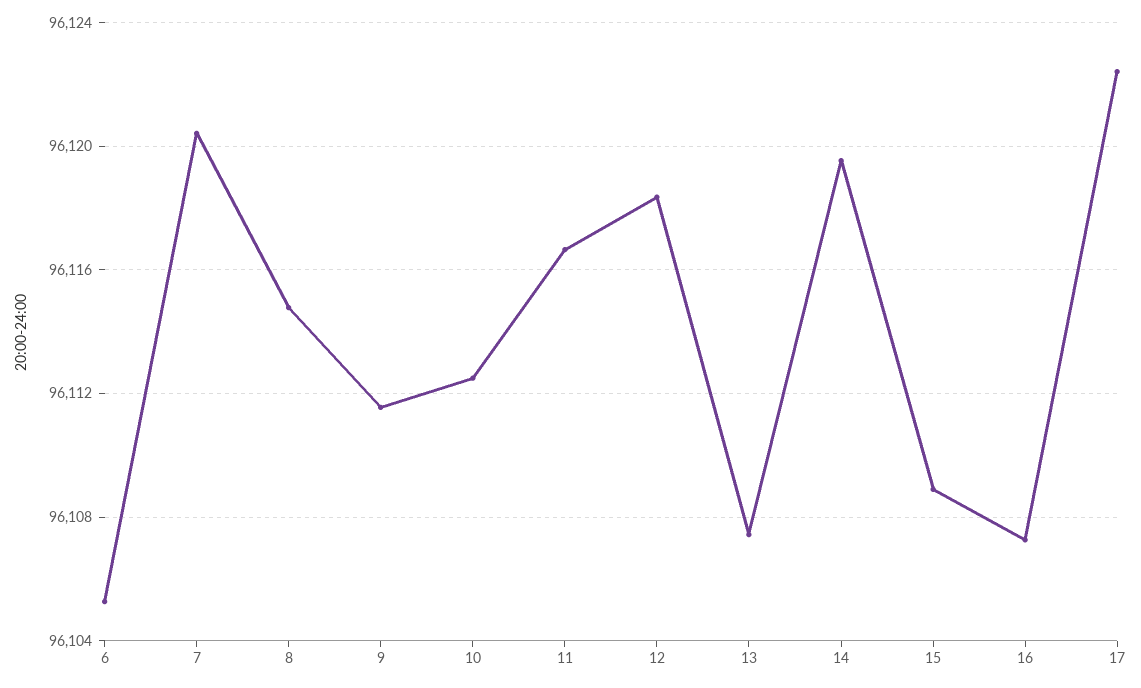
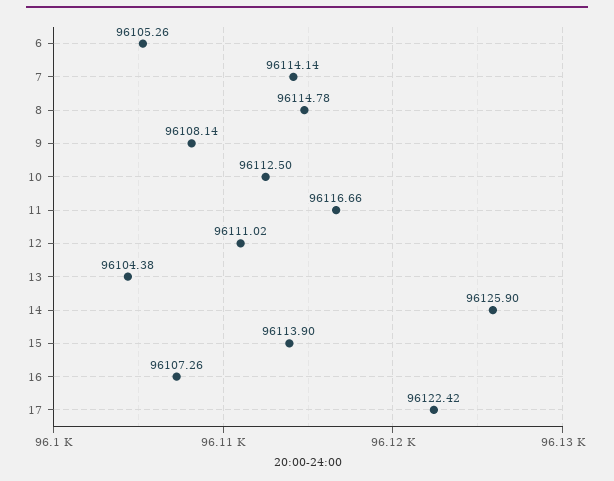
  {
    "6": 96105.26,
-   "7": 96120.5,
+   "7": 96114.14,
    "8": 96114.78,
-   "9": 96111.5,
+   "9": 96108.14,
    "10": 96112.5,
    "11": 96116.66,
-   "12": 96118.5,
+   "12": 96111.02,
-   "13": 96107.5,
+   "13": 96104.38,
-   "14": 96119.5,
+   "14": 96125.9,
-   "15": 96109,
+   "15": 96113.9,
    "16": 96107.26,
    "17": 96122.42
  }

